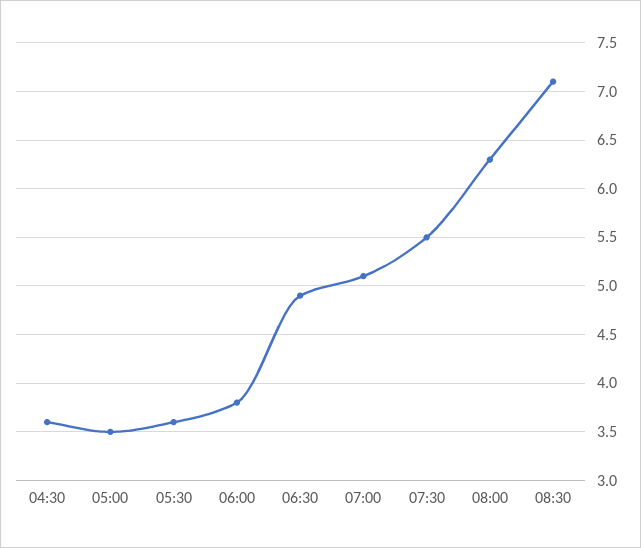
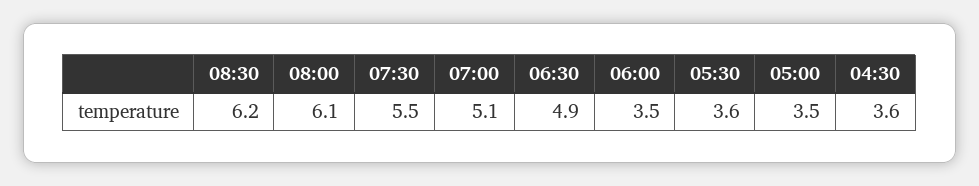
  {
    "04:30": 3.6,
    "05:00": 3.5,
    "05:30": 3.6,
-   "06:00": 3.8,
+   "06:00": 3.5,
    "06:30": 4.9,
    "07:00": 5.1,
    "07:30": 5.5,
-   "08:00": 6.3,
+   "08:00": 6.1,
-   "08:30": 7.1
+   "08:30": 6.2
  }

